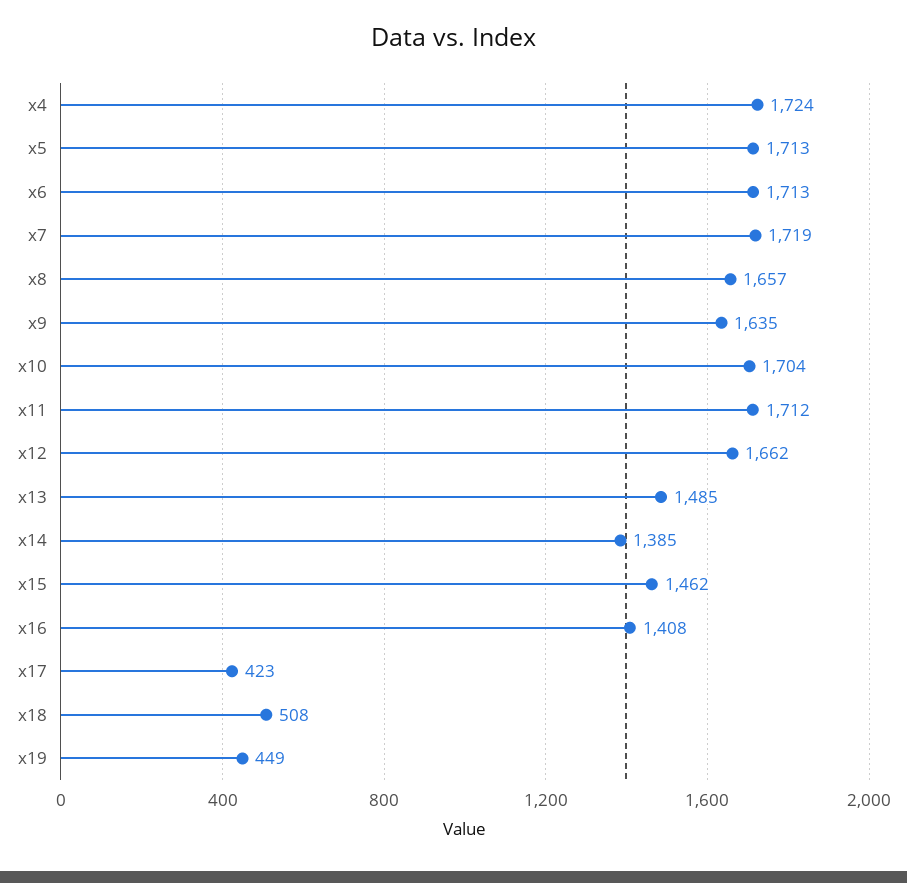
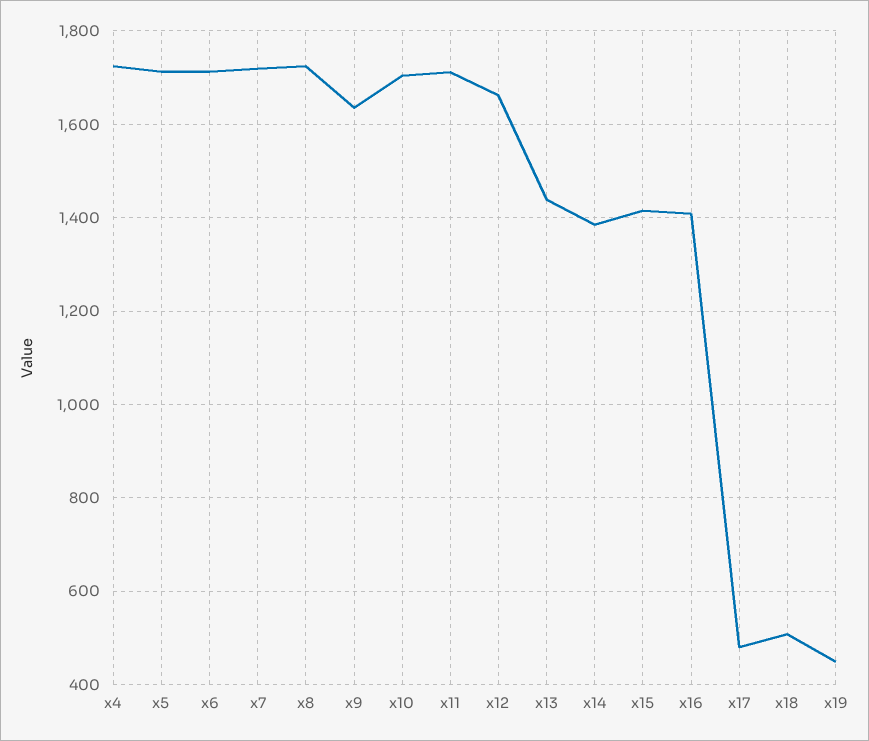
  {
    "x4": 1724,
    "x5": 1713,
    "x6": 1713,
    "x7": 1719,
-   "x8": 1657,
+   "x8": 1720,
    "x9": 1635,
    "x10": 1704,
    "x11": 1712,
    "x12": 1662,
-   "x13": 1485,
+   "x13": 1440,
    "x14": 1385,
-   "x15": 1462,
+   "x15": 1420,
    "x16": 1408,
-   "x17": 423,
+   "x17": 480,
    "x18": 508,
    "x19": 449
  }

